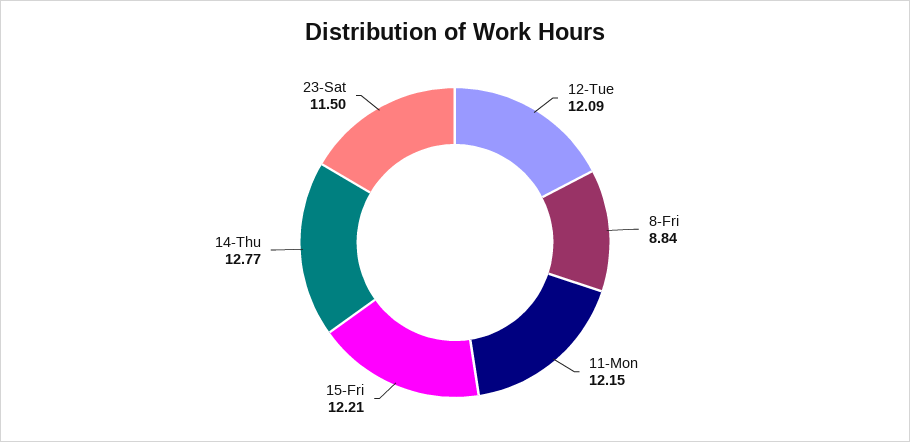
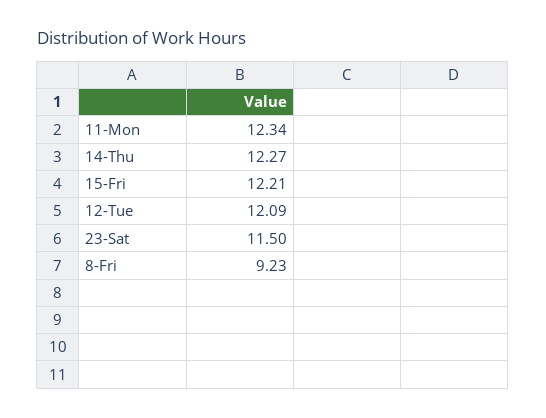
  {
    "12-Tue": 12.09,
-   "8-Fri": 8.84,
+   "8-Fri": 9.23,
-   "11-Mon": 12.15,
+   "11-Mon": 12.34,
    "15-Fri": 12.21,
-   "14-Thu": 12.77,
+   "14-Thu": 12.27,
    "23-Sat": 11.5
  }

